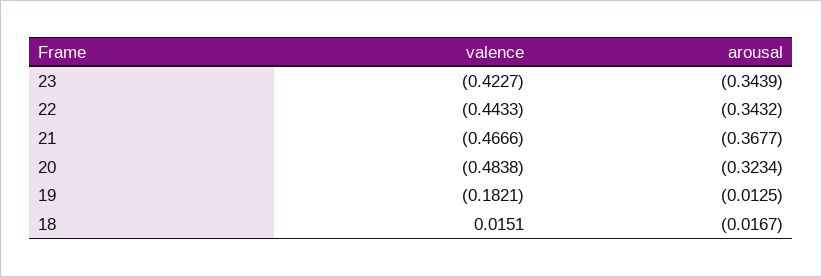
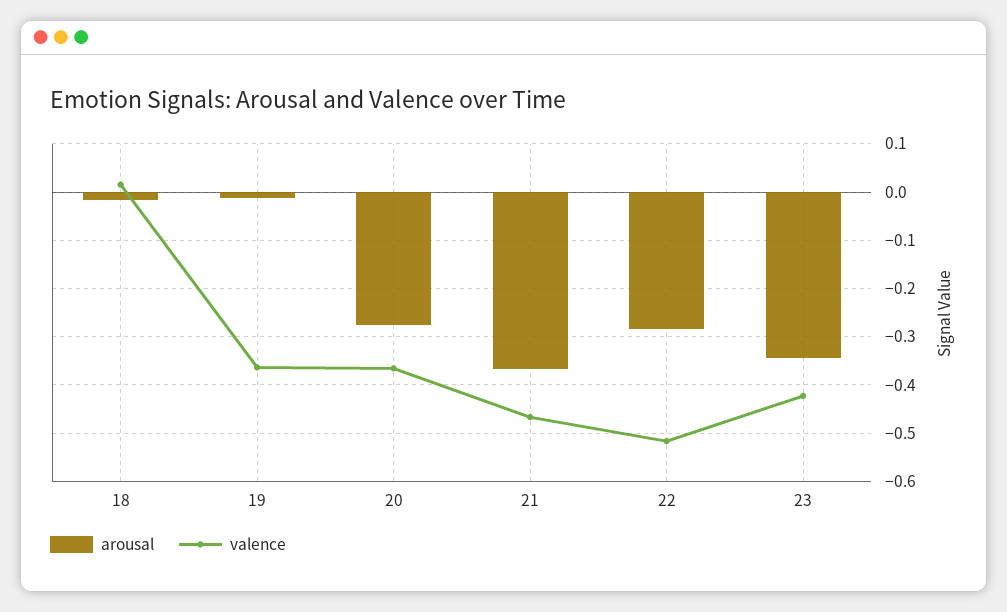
  {
    "valence": {
      "23": -0.4227,
-     "22": -0.4433,
+     "22": -0.52,
      "21": -0.4666,
-     "20": -0.4838,
+     "20": -0.36,
-     "19": -0.1821,
+     "19": -0.36,
      "18": 0.0151
    },
    "arousal": {
      "23": -0.3439,
-     "22": -0.3432,
+     "22": -0.28,
      "21": -0.3677,
-     "20": -0.3234,
+     "20": -0.28,
      "19": -0.0125,
      "18": -0.0167
    }
  }

